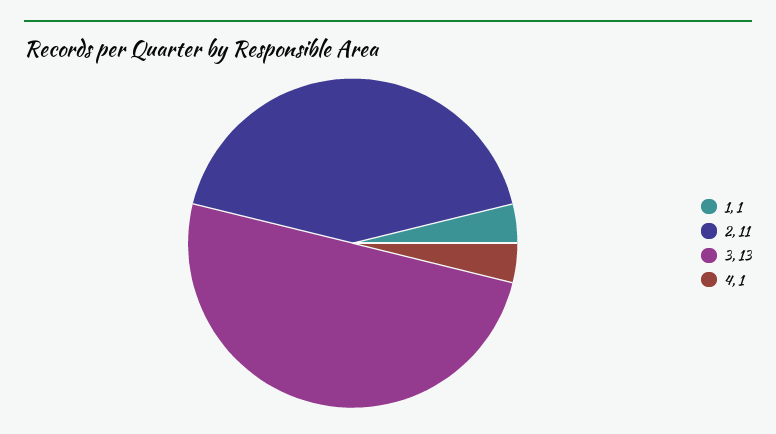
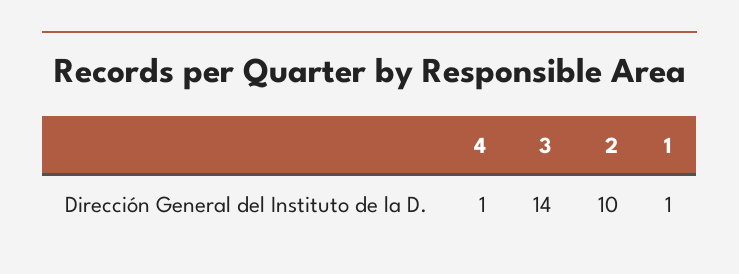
  {
    "1": 1,
-   "2": 11,
+   "2": 10,
-   "3": 13,
+   "3": 14,
    "4": 1
  }

